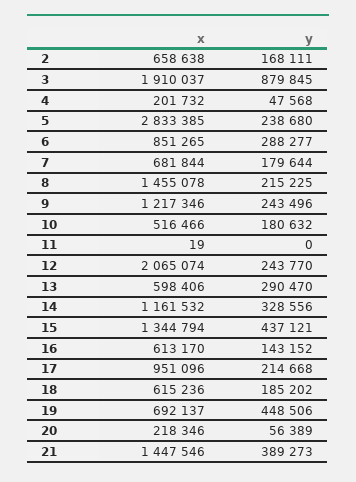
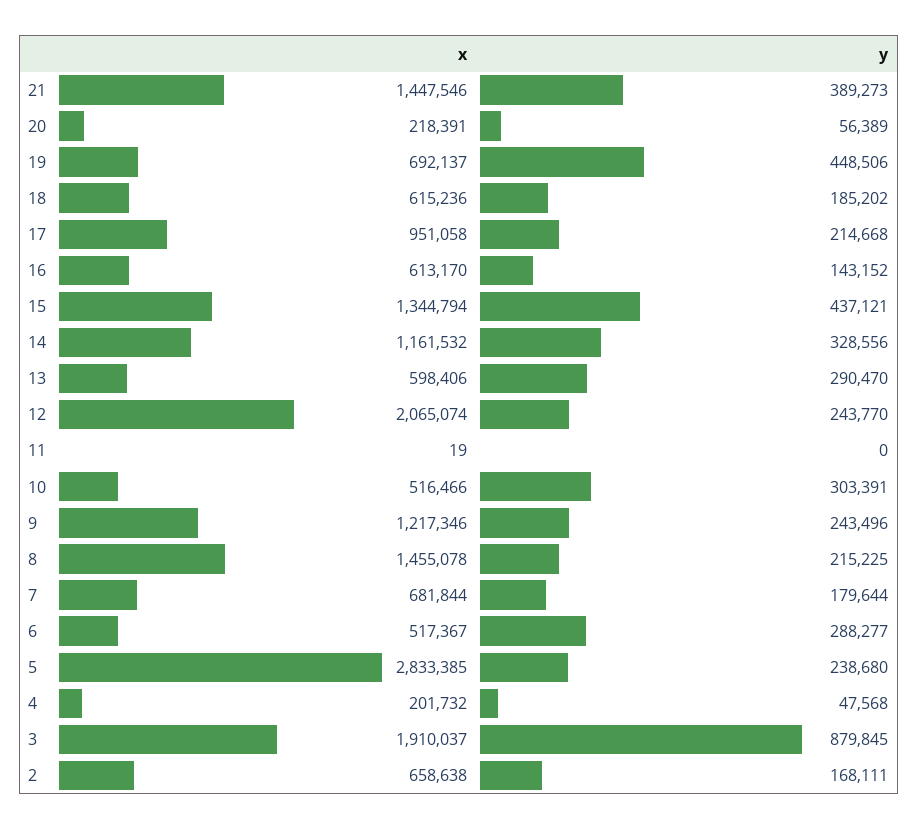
  {
    "x": {
      "2": 658638,
      "3": 1910037,
      "4": 201732,
      "5": 2833385,
-     "6": 851265,
+     "6": 517367,
      "7": 681844,
      "8": 1455078,
      "9": 1217346,
      "10": 516466,
      "11": 19,
      "12": 2065074,
      "13": 598406,
      "14": 1161532,
      "15": 1344794,
      "16": 613170,
-     "17": 951096,
+     "17": 951058,
      "18": 615236,
      "19": 692137,
-     "20": 218346,
+     "20": 218391,
      "21": 1447546
    },
    "y": {
      "2": 168111,
      "3": 879845,
      "4": 47568,
      "5": 238680,
      "6": 288277,
      "7": 179644,
      "8": 215225,
      "9": 243496,
-     "10": 180632,
+     "10": 303391,
      "11": 0,
      "12": 243770,
      "13": 290470,
      "14": 328556,
      "15": 437121,
      "16": 143152,
      "17": 214668,
      "18": 185202,
      "19": 448506,
      "20": 56389,
      "21": 389273
    }
  }

